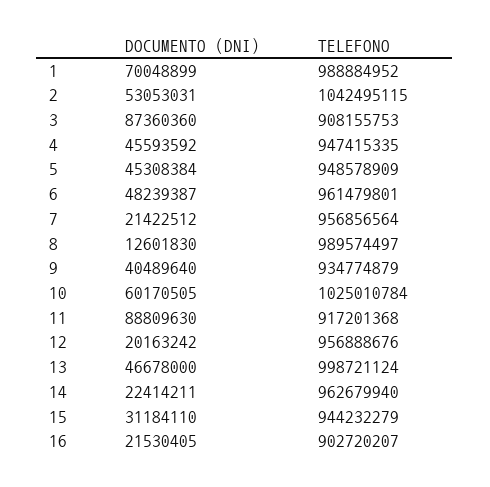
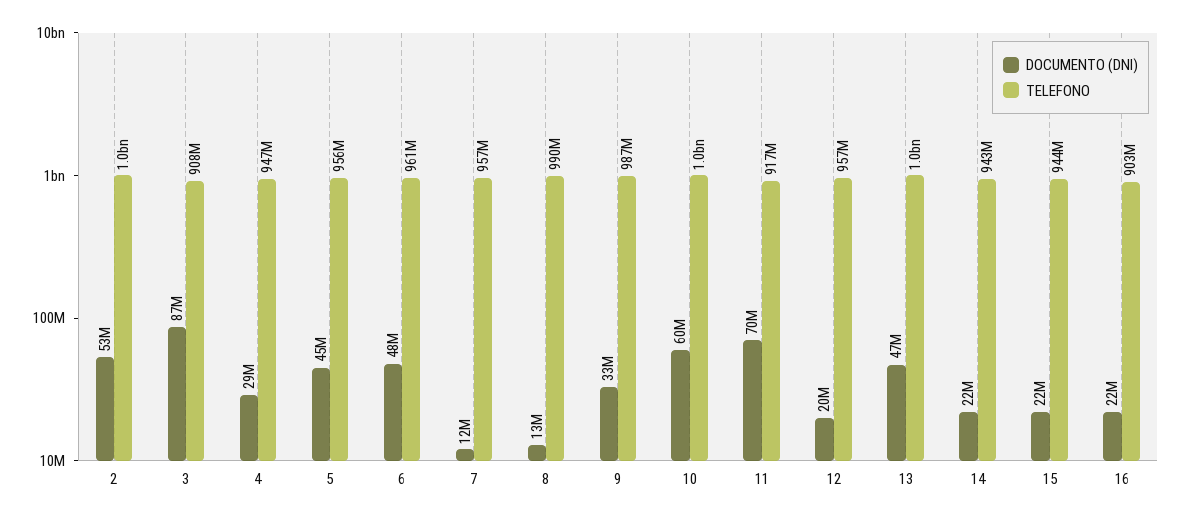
  {
    "DOCUMENTO (DNI)": {
-     "1": 70048899,
      "2": 53053031,
      "3": 87360360,
-     "4": 45593592,
+     "4": 29000000,
      "5": 45308384,
      "6": 48239387,
-     "7": 21422512,
+     "7": 12000000,
      "8": 12601830,
-     "9": 40489640,
+     "9": 33000000,
      "10": 60170505,
-     "11": 88809630,
+     "11": 70000000,
      "12": 20163242,
      "13": 46678000,
      "14": 22414211,
-     "15": 31184110,
+     "15": 22000000,
      "16": 21530405
    },
    "TELEFONO": {
-     "1": 988884952,
      "2": 1042495115,
      "3": 908155753,
      "4": 947415335,
-     "5": 948578909,
+     "5": 956000000,
      "6": 961479801,
      "7": 956856564,
      "8": 989574497,
-     "9": 934774879,
+     "9": 987000000,
      "10": 1025010784,
      "11": 917201368,
      "12": 956888676,
      "13": 998721124,
-     "14": 962679940,
+     "14": 943000000,
      "15": 944232279,
      "16": 902720207
    }
  }

